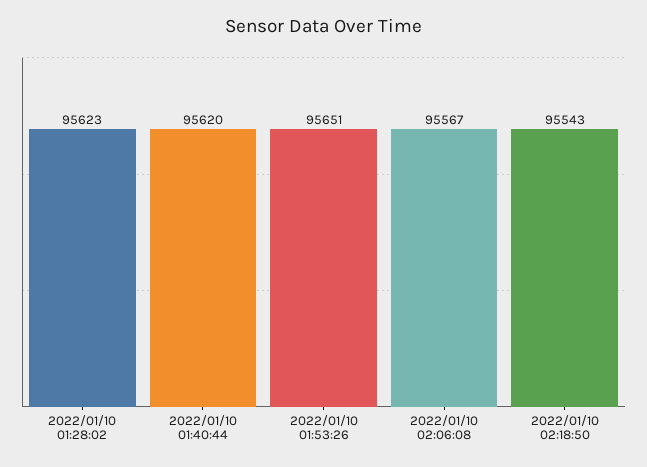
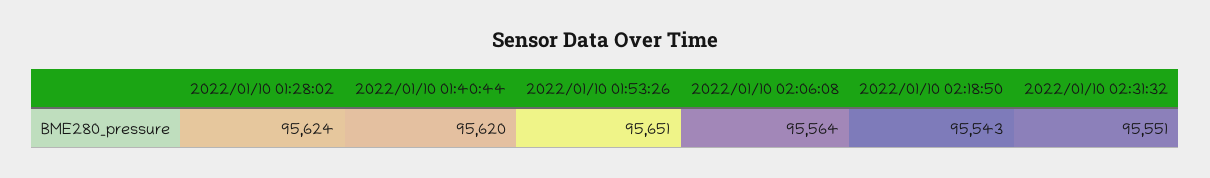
  {
-   "2022/01/10 01:28:02": 95623,
+   "2022/01/10 01:28:02": 95624,
    "2022/01/10 01:40:44": 95620,
    "2022/01/10 01:53:26": 95651,
-   "2022/01/10 02:06:08": 95567,
+   "2022/01/10 02:06:08": 95564,
-   "2022/01/10 02:18:50": 95543
+   "2022/01/10 02:18:50": 95543,
+   "2022/01/10 02:31:32": 95551
  }

